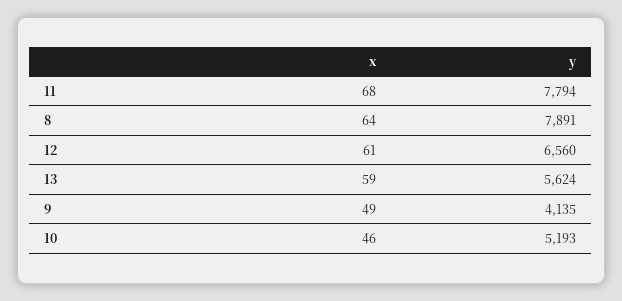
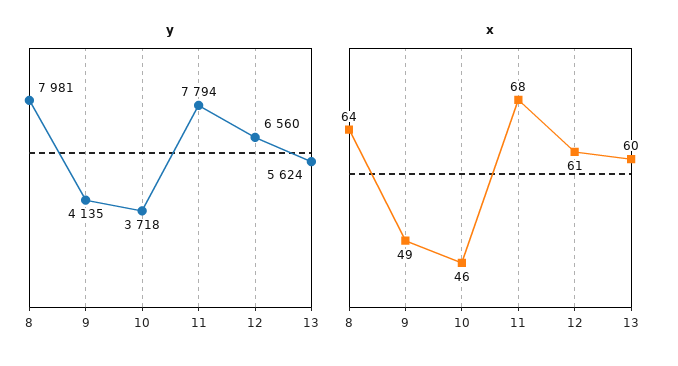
  {
    "x": {
      "11": 68,
      "8": 64,
      "12": 61,
-     "13": 59,
+     "13": 60,
      "9": 49,
      "10": 46
    },
    "y": {
      "11": 7794,
-     "8": 7891,
+     "8": 7981,
      "12": 6560,
      "13": 5624,
      "9": 4135,
-     "10": 5193
+     "10": 3718
    }
  }

